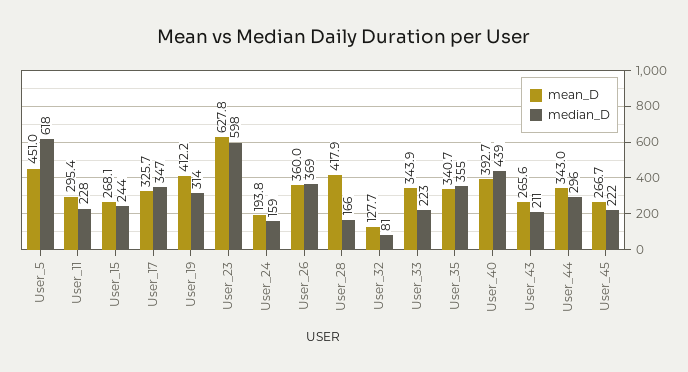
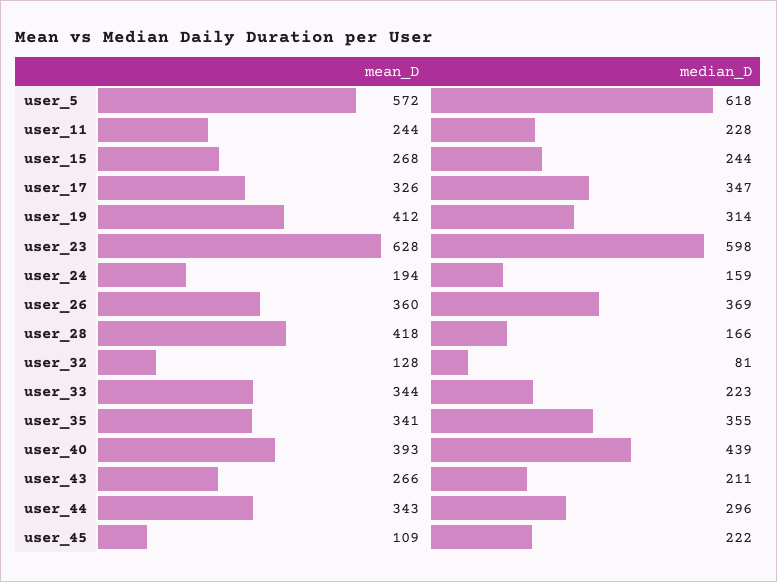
  {
    "mean_D": {
-     "User_5": 451,
+     "User_5": 572,
-     "User_11": 295.4,
+     "User_11": 244,
      "User_15": 268.1,
      "User_17": 325.7,
      "User_19": 412.2,
      "User_23": 627.8,
      "User_24": 193.8,
      "User_26": 360,
      "User_28": 417.9,
      "User_32": 127.7,
      "User_33": 343.9,
      "User_35": 340.7,
      "User_40": 392.7,
      "User_43": 265.6,
      "User_44": 343,
-     "User_45": 266.7
+     "User_45": 109
    },
    "median_D": {
      "User_5": 618,
      "User_11": 228,
      "User_15": 244,
      "User_17": 347,
      "User_19": 314,
      "User_23": 598,
      "User_24": 159,
      "User_26": 369,
      "User_28": 166,
      "User_32": 81,
      "User_33": 223,
      "User_35": 355,
      "User_40": 439,
      "User_43": 211,
      "User_44": 296,
      "User_45": 222
    }
  }

